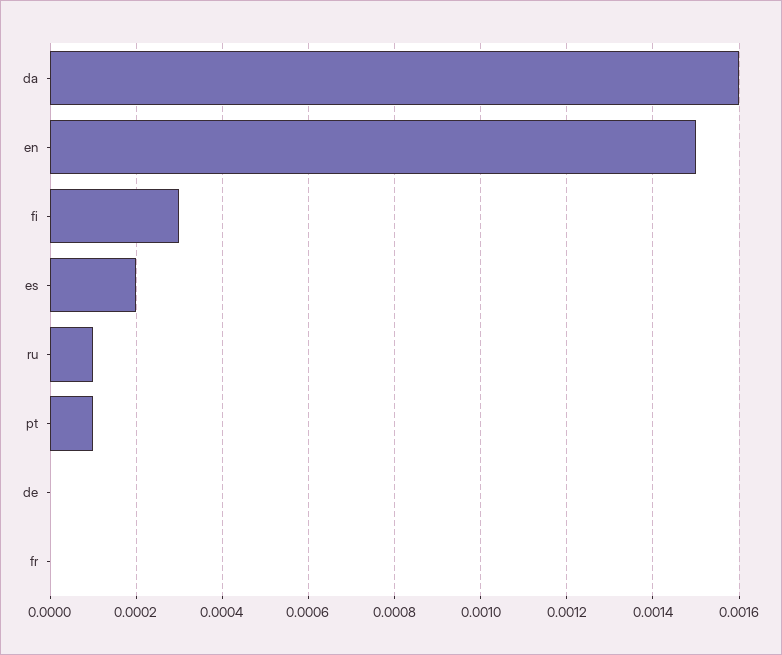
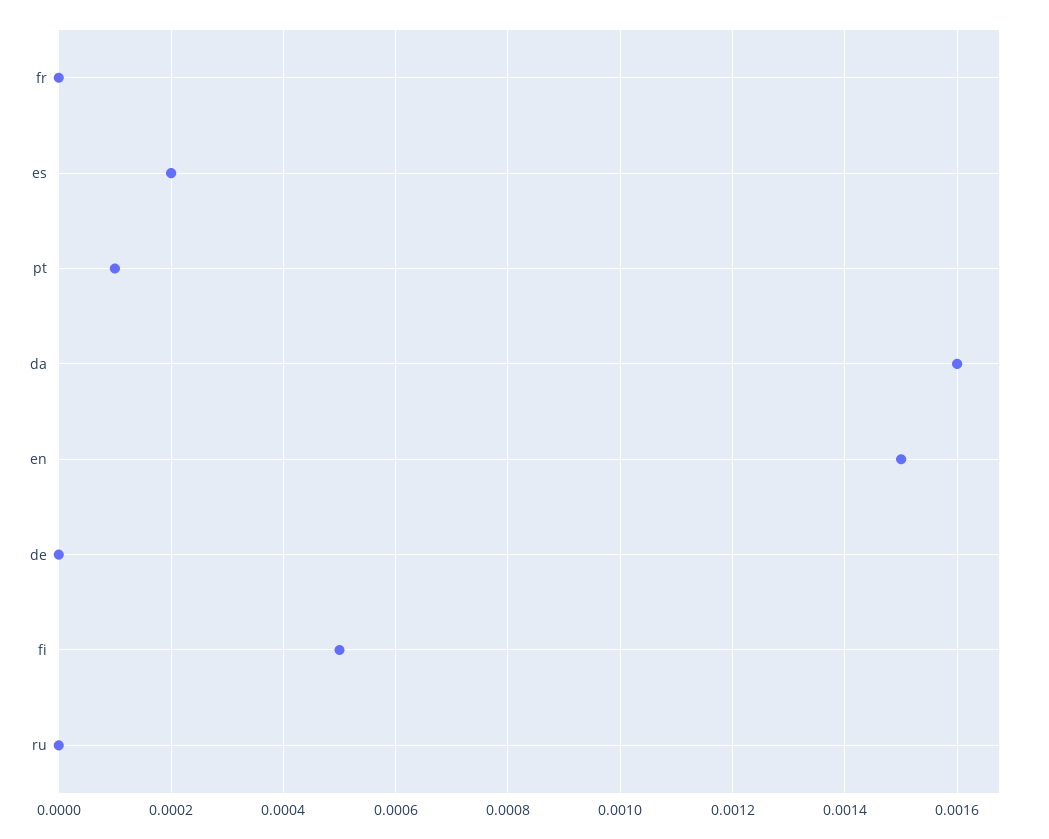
  {
    "da": 0.0016,
    "en": 0.0015,
-   "fi": 0.0003,
+   "fi": 0.0005,
    "es": 0.0002,
-   "ru": 0.0001,
+   "ru": 0,
    "pt": 0.0001,
    "de": 0,
    "fr": 0
  }

